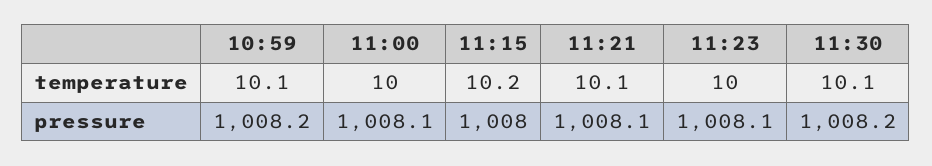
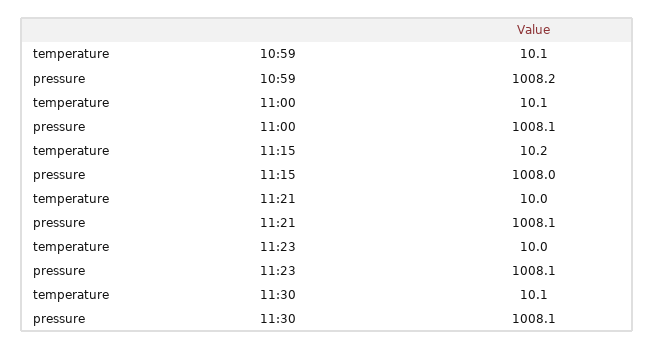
  {
    "10:59": {
      "temperature": 10.1,
      "pressure": 1008.2
    },
    "11:00": {
-     "temperature": 10,
+     "temperature": 10.1,
      "pressure": 1008.1
    },
    "11:15": {
      "temperature": 10.2,
      "pressure": 1008
    },
    "11:21": {
-     "temperature": 10.1,
+     "temperature": 10,
      "pressure": 1008.1
    },
    "11:23": {
      "temperature": 10,
      "pressure": 1008.1
    },
    "11:30": {
      "temperature": 10.1,
-     "pressure": 1008.2
+     "pressure": 1008.1
    }
  }

